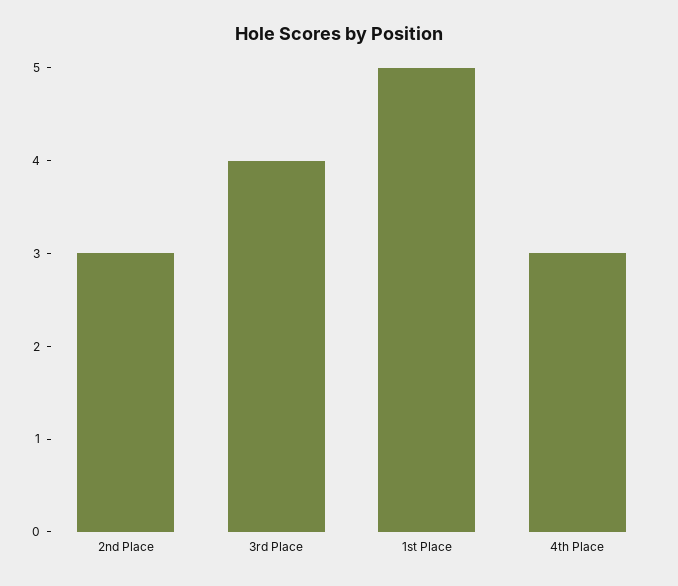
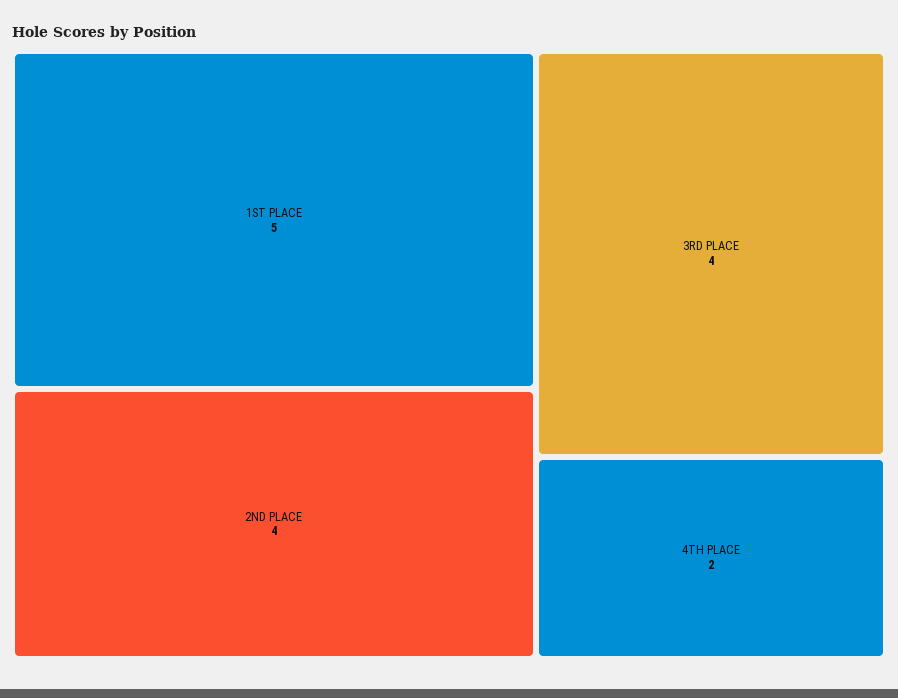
  {
-   "2nd Place": 3,
+   "2nd Place": 4,
    "3rd Place": 4,
    "1st Place": 5,
-   "4th Place": 3
+   "4th Place": 2
  }

